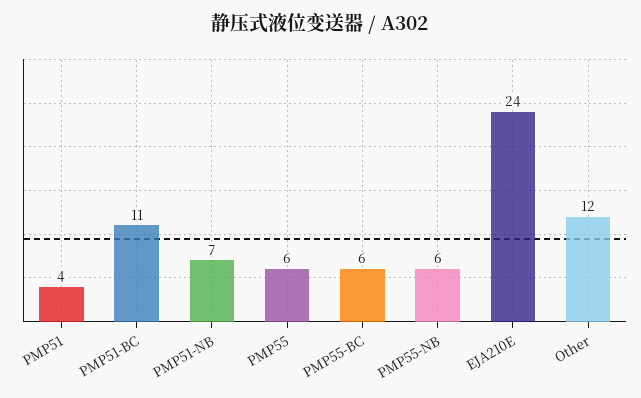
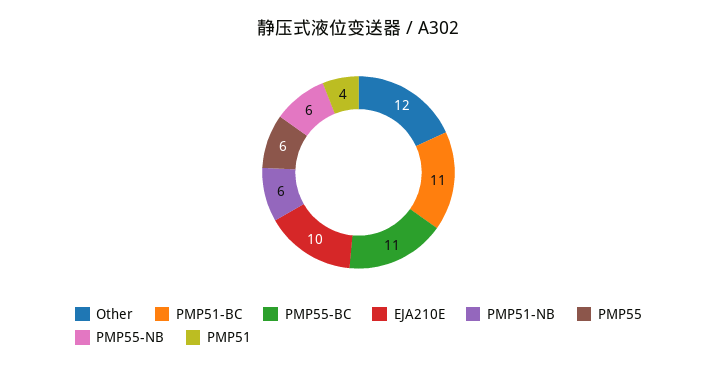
  {
    "PMP51": 4,
    "PMP51-BC": 11,
-   "PMP51-NB": 7,
+   "PMP51-NB": 6,
    "PMP55": 6,
-   "PMP55-BC": 6,
+   "PMP55-BC": 11,
    "PMP55-NB": 6,
-   "EJA210E": 24,
+   "EJA210E": 10,
    "Other": 12
  }

